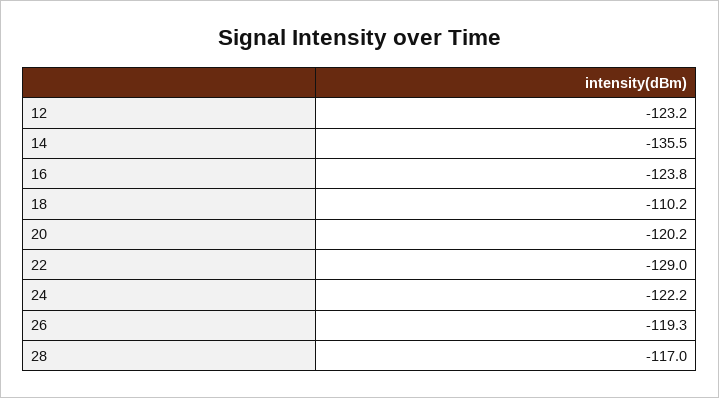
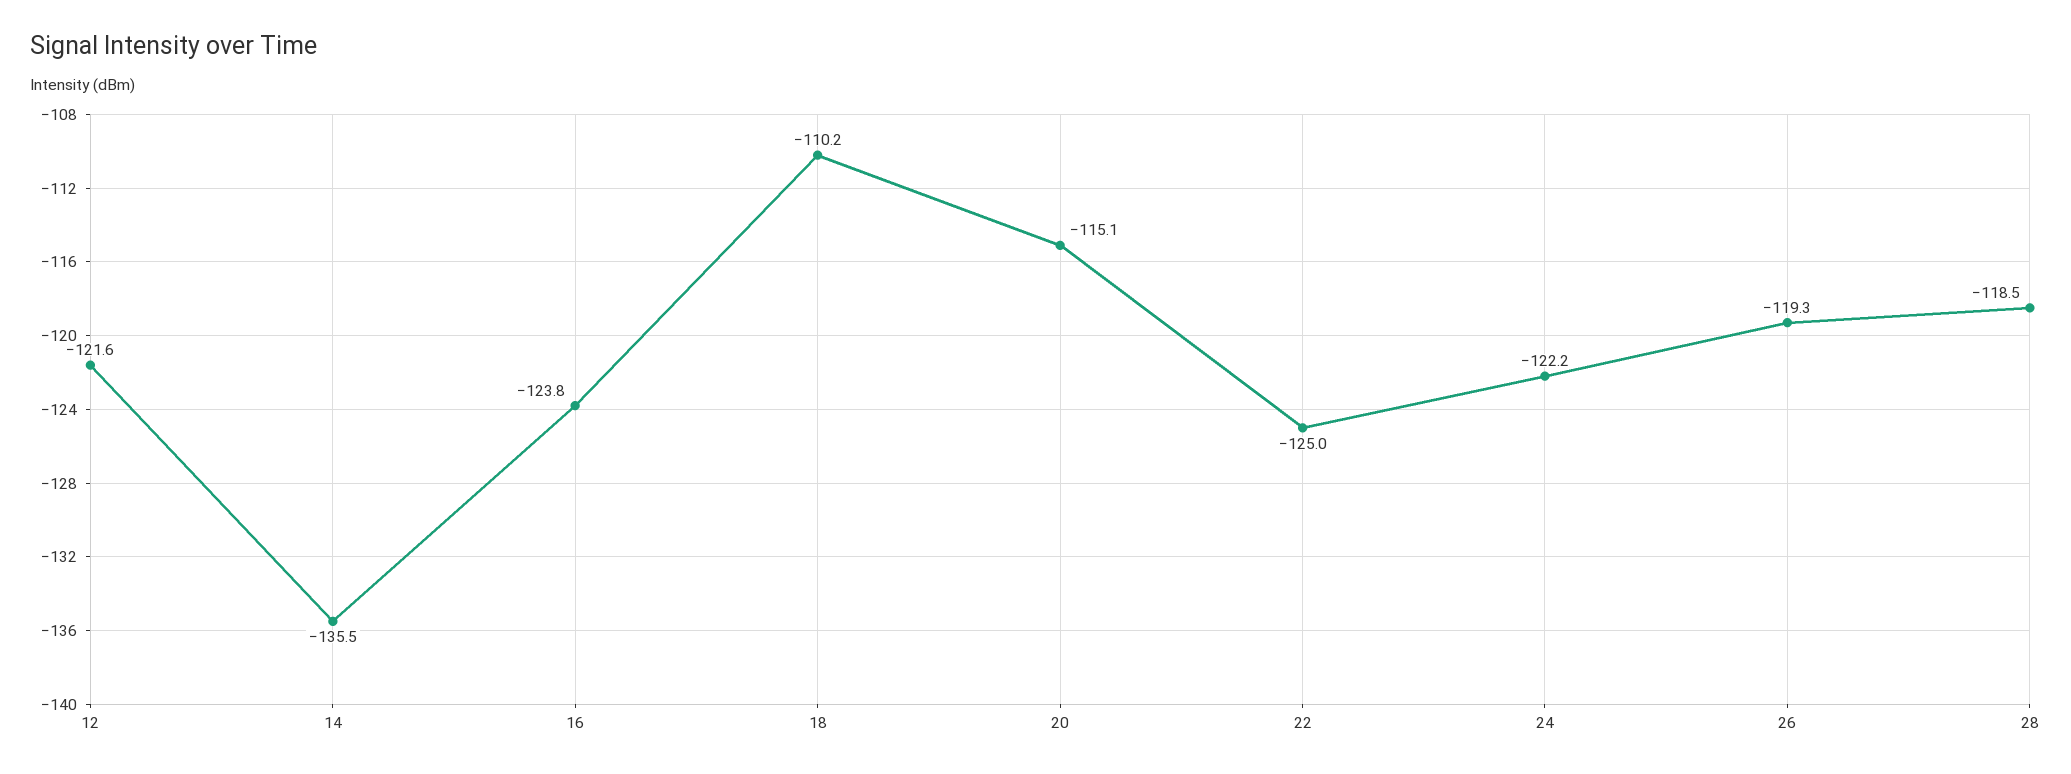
  {
-   "12": -123.2,
+   "12": -121.6,
    "14": -135.5,
    "16": -123.8,
    "18": -110.2,
-   "20": -120.2,
+   "20": -115.1,
-   "22": -129,
+   "22": -125,
    "24": -122.2,
    "26": -119.3,
-   "28": -117
+   "28": -118.5
  }

